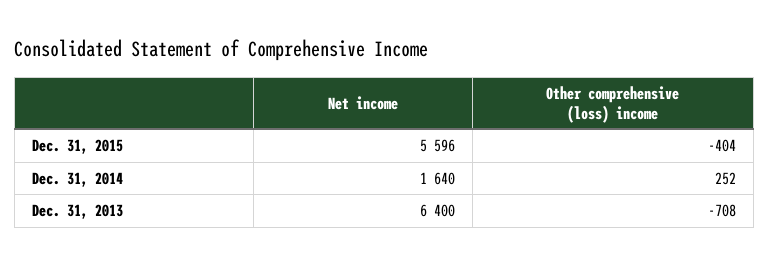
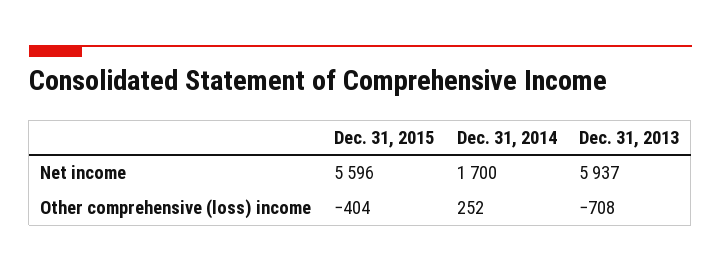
  {
    "Net income": {
      "Dec. 31, 2015": 5596,
-     "Dec. 31, 2014": 1640,
+     "Dec. 31, 2014": 1700,
-     "Dec. 31, 2013": 6400
+     "Dec. 31, 2013": 5937
    },
    "Other comprehensive (loss) income": {
      "Dec. 31, 2015": -404,
      "Dec. 31, 2014": 252,
      "Dec. 31, 2013": -708
    }
  }

